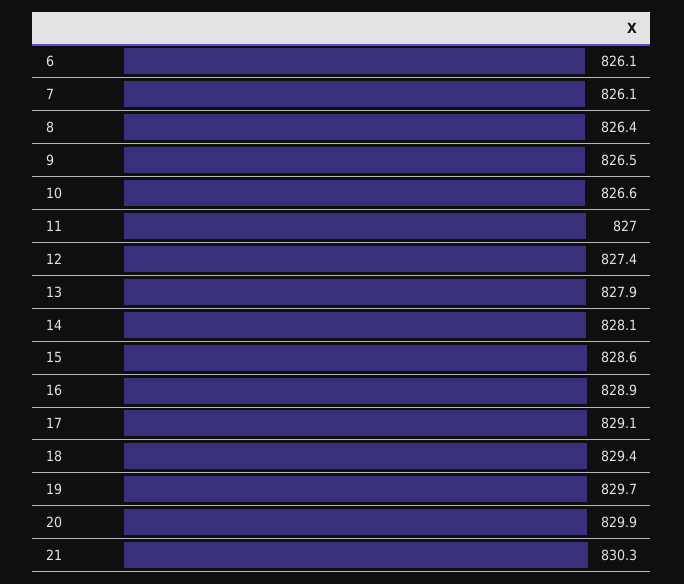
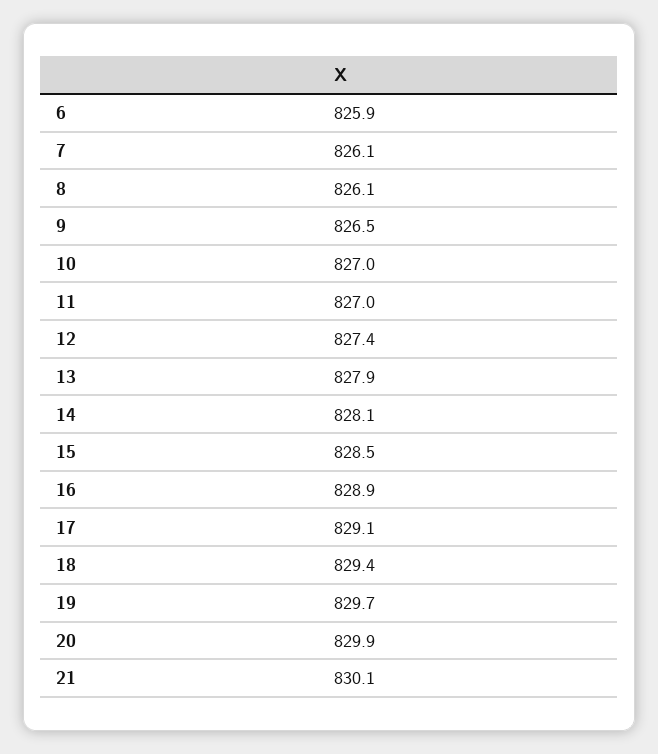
  {
-   "6": 826.1,
+   "6": 825.9,
    "7": 826.1,
-   "8": 826.4,
+   "8": 826.1,
    "9": 826.5,
-   "10": 826.6,
+   "10": 827,
    "11": 827,
    "12": 827.4,
    "13": 827.9,
    "14": 828.1,
-   "15": 828.6,
+   "15": 828.5,
    "16": 828.9,
    "17": 829.1,
    "18": 829.4,
    "19": 829.7,
    "20": 829.9,
-   "21": 830.3
+   "21": 830.1
  }

